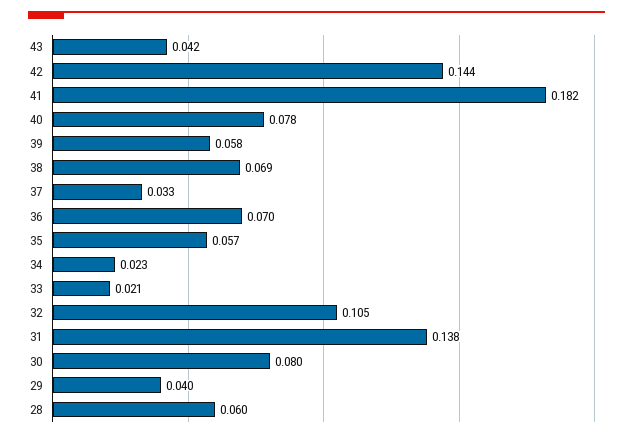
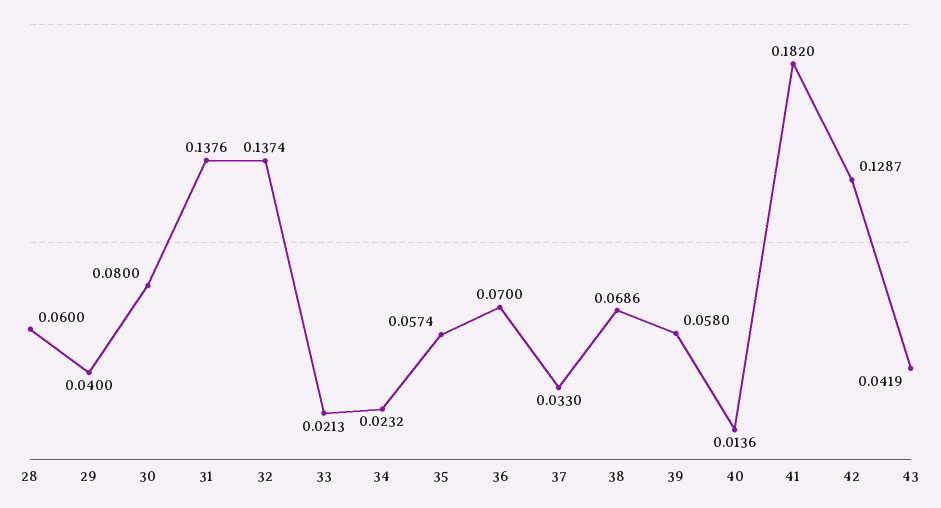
  {
    "43": 0.0419,
-   "42": 0.144,
+   "42": 0.1287,
    "41": 0.182,
-   "40": 0.078,
+   "40": 0.0136,
    "39": 0.058,
    "38": 0.0686,
    "37": 0.033,
    "36": 0.07,
    "35": 0.0574,
    "34": 0.0232,
    "33": 0.0213,
-   "32": 0.105,
+   "32": 0.1374,
    "31": 0.1376,
    "30": 0.08,
    "29": 0.04,
    "28": 0.06
  }

